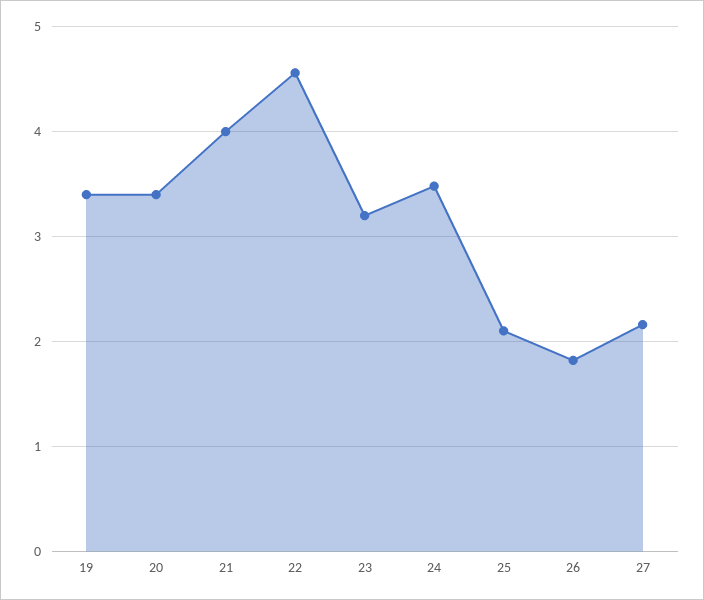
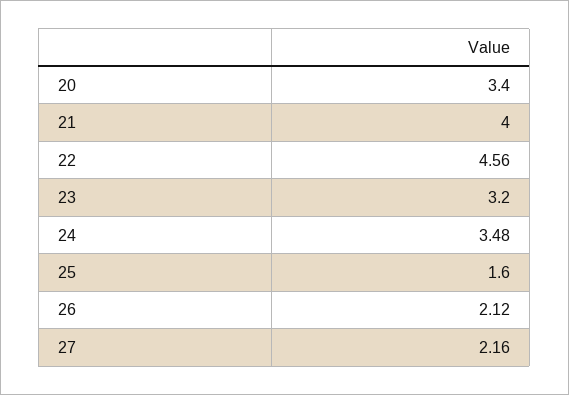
  {
-   "19": 3.4,
    "20": 3.4,
    "21": 4,
    "22": 4.56,
    "23": 3.2,
    "24": 3.48,
-   "25": 2.1,
+   "25": 1.6,
-   "26": 1.8,
+   "26": 2.12,
    "27": 2.16
  }

